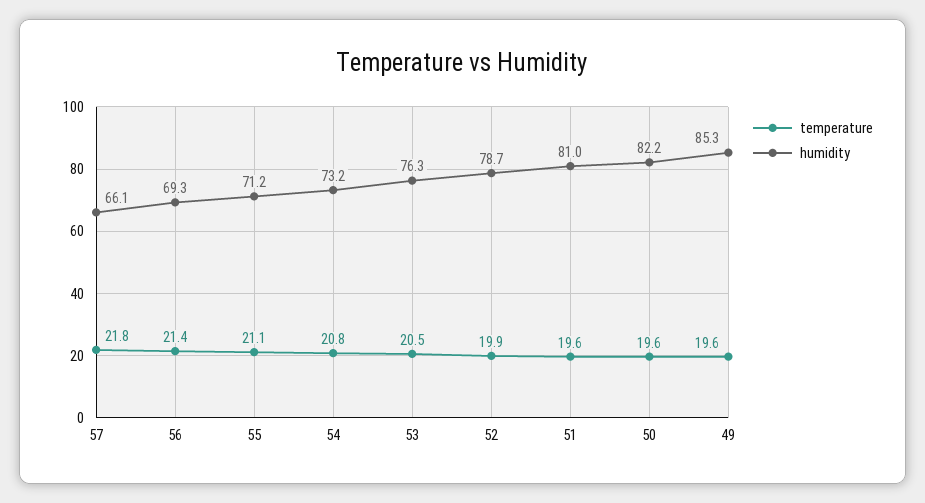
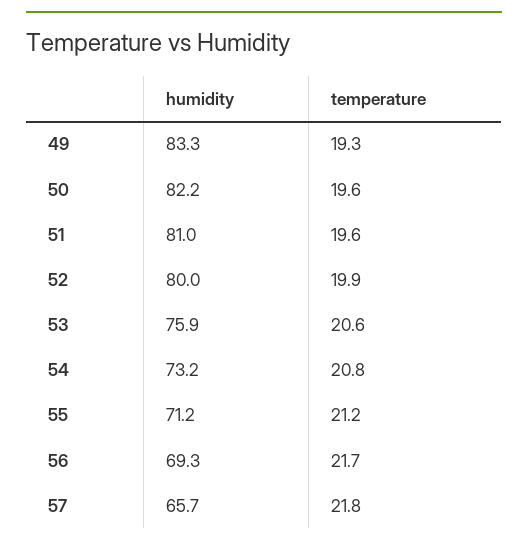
  {
    "temperature": {
      "57": 21.8,
-     "56": 21.4,
+     "56": 21.7,
-     "55": 21.1,
+     "55": 21.2,
      "54": 20.8,
-     "53": 20.5,
+     "53": 20.6,
      "52": 19.9,
      "51": 19.6,
      "50": 19.6,
-     "49": 19.6
+     "49": 19.3
    },
    "humidity": {
-     "57": 66.1,
+     "57": 65.7,
      "56": 69.3,
      "55": 71.2,
      "54": 73.2,
-     "53": 76.3,
+     "53": 75.9,
-     "52": 78.7,
+     "52": 80,
      "51": 81,
      "50": 82.2,
-     "49": 85.3
+     "49": 83.3
    }
  }

